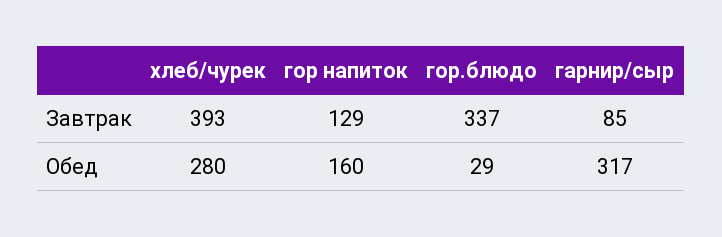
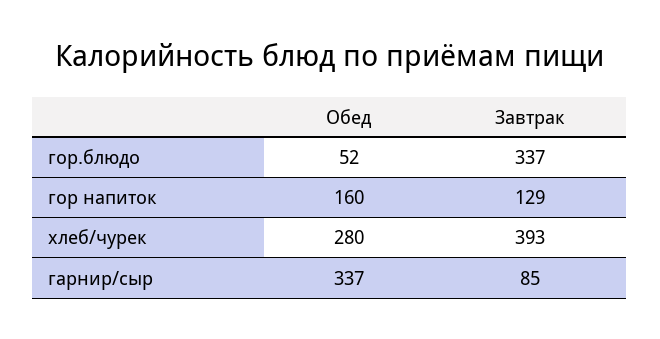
  {
    "хлеб/чурек": {
      "Завтрак": 393,
      "Обед": 280
    },
    "гор напиток": {
      "Завтрак": 129,
      "Обед": 160
    },
    "гор.блюдо": {
      "Завтрак": 337,
-     "Обед": 29
+     "Обед": 52
    },
    "гарнир/сыр": {
      "Завтрак": 85,
-     "Обед": 317
+     "Обед": 337
    }
  }

